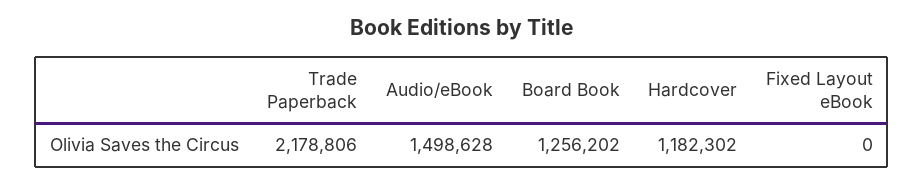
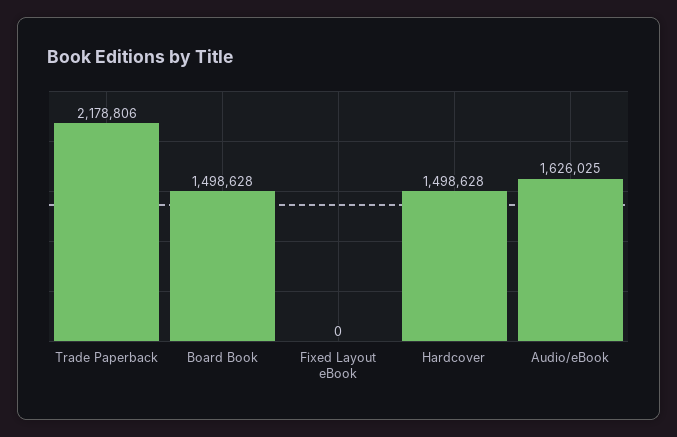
  {
    "Trade Paperback": 2178806,
-   "Audio/eBook": 1498628,
+   "Audio/eBook": 1626025,
-   "Board Book": 1256202,
+   "Board Book": 1498628,
-   "Hardcover": 1182302,
+   "Hardcover": 1498628,
    "Fixed Layout eBook": 0
  }

